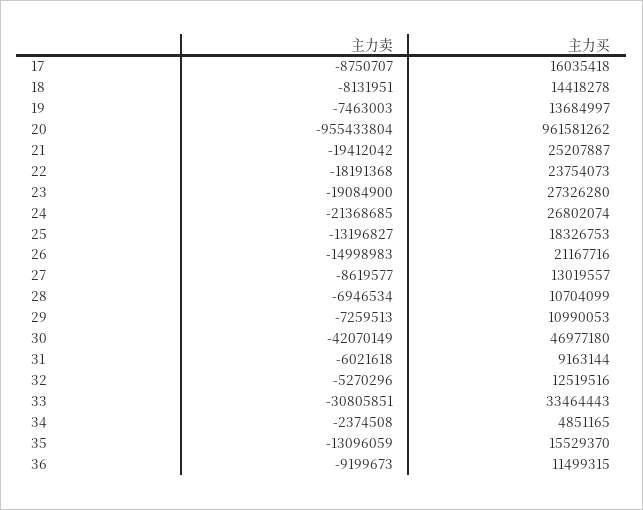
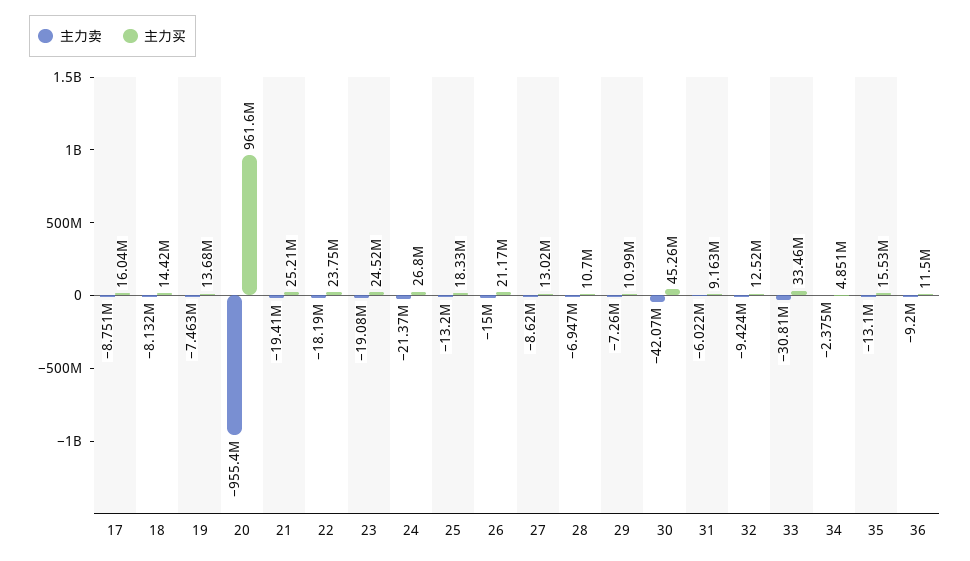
  {
    "主力卖": {
      "17": -8750707,
      "18": -8131951,
      "19": -7463003,
      "20": -955433804,
      "21": -19412042,
      "22": -18191368,
      "23": -19084900,
      "24": -21368685,
      "25": -13196827,
      "26": -14998983,
      "27": -8619577,
      "28": -6946534,
      "29": -7259513,
      "30": -42070149,
      "31": -6021618,
-     "32": -5270296,
+     "32": -9424000,
      "33": -30805851,
      "34": -2374508,
      "35": -13096059,
      "36": -9199673
    },
    "主力买": {
      "17": 16035418,
      "18": 14418278,
      "19": 13684997,
      "20": 961581262,
      "21": 25207887,
      "22": 23754073,
-     "23": 27326280,
+     "23": 24520000,
      "24": 26802074,
      "25": 18326753,
      "26": 21167716,
      "27": 13019557,
      "28": 10704099,
      "29": 10990053,
-     "30": 46977180,
+     "30": 45260000,
      "31": 9163144,
      "32": 12519516,
      "33": 33464443,
      "34": 4851165,
      "35": 15529370,
      "36": 11499315
    }
  }

